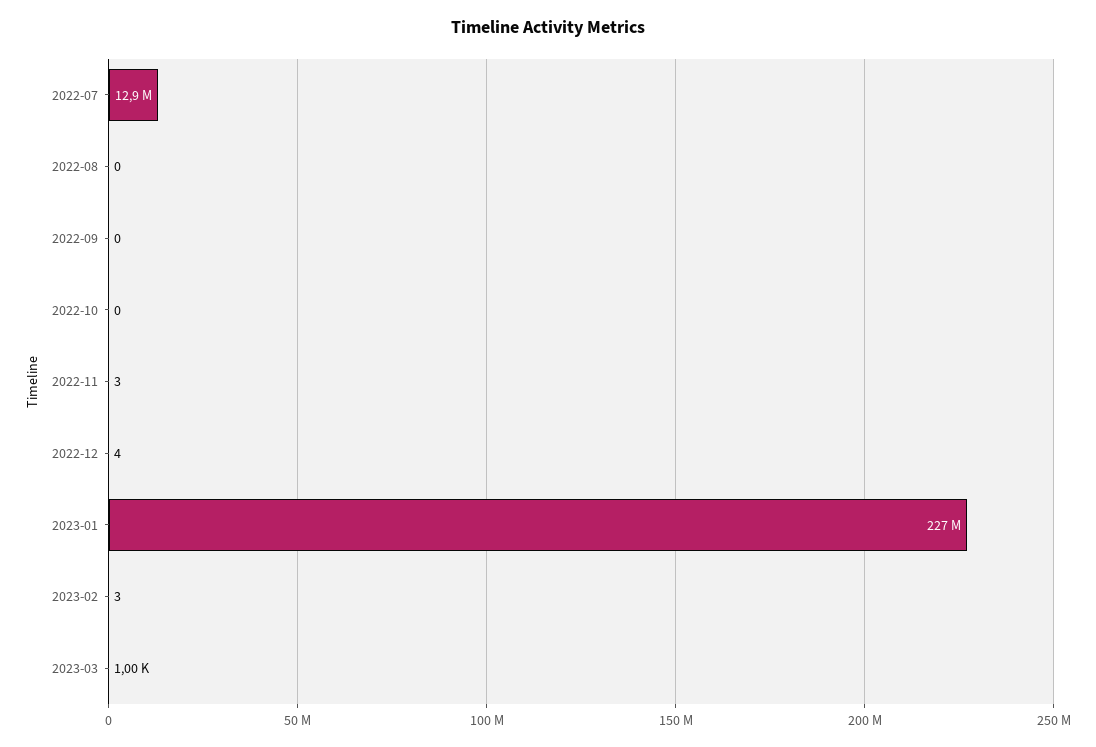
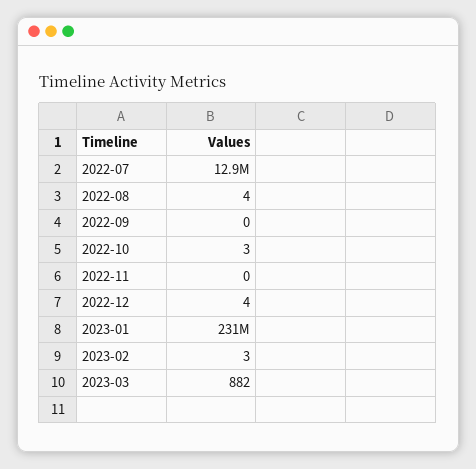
  {
    "2022-07": 12900000,
-   "2022-08": 0,
+   "2022-08": 4,
    "2022-09": 0,
-   "2022-10": 0,
+   "2022-10": 3,
-   "2022-11": 3,
+   "2022-11": 0,
    "2022-12": 4,
-   "2023-01": 227000000,
+   "2023-01": 231000000,
    "2023-02": 3,
-   "2023-03": 1000
+   "2023-03": 882
  }

